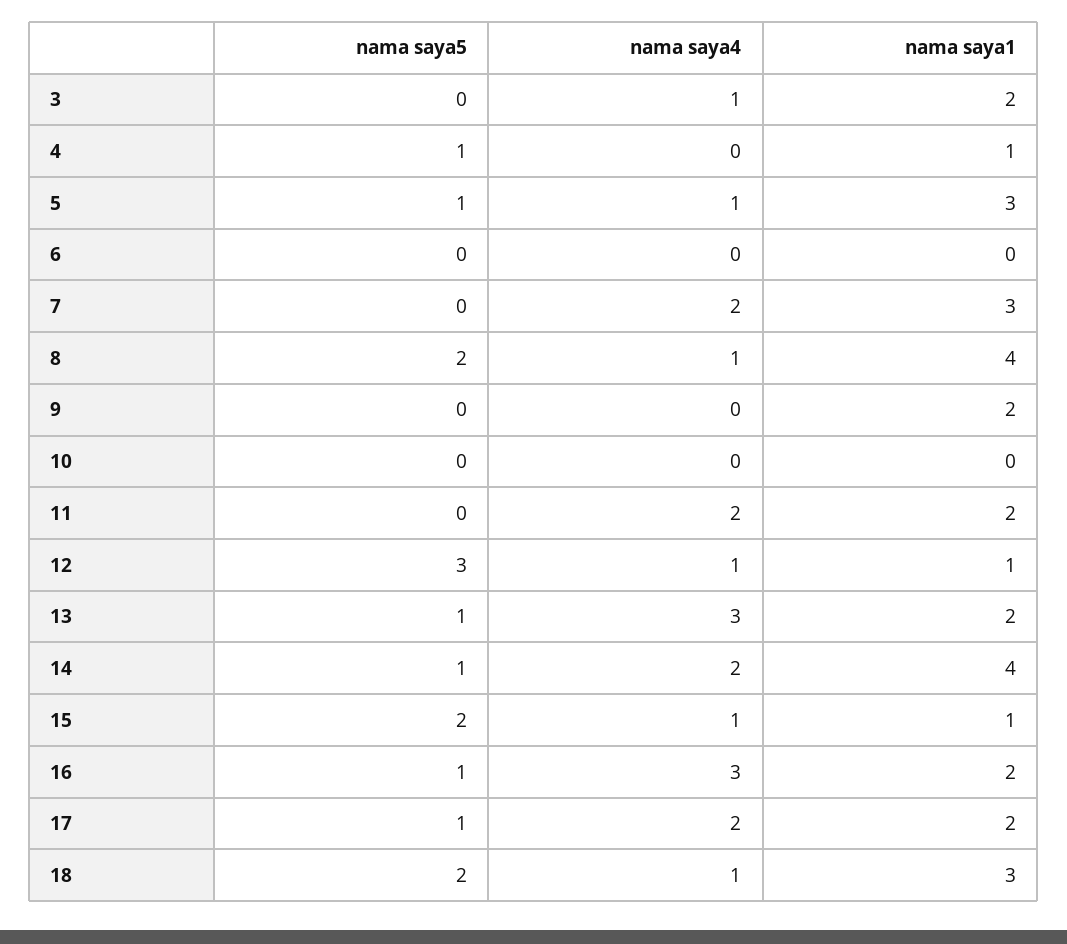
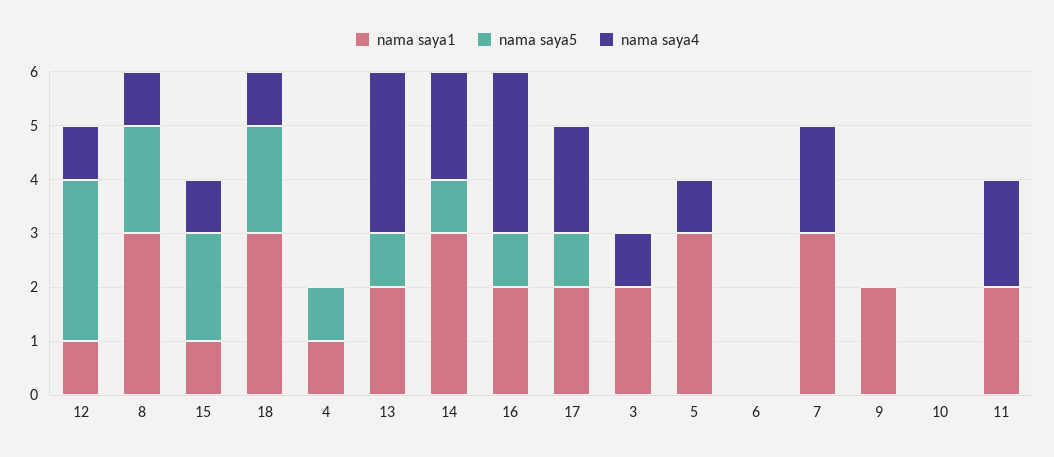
  {
    "nama saya5": {
      "3": 0,
      "4": 1,
-     "5": 1,
+     "5": 0,
      "6": 0,
      "7": 0,
      "8": 2,
      "9": 0,
      "10": 0,
      "11": 0,
      "12": 3,
      "13": 1,
      "14": 1,
      "15": 2,
      "16": 1,
      "17": 1,
      "18": 2
    },
    "nama saya4": {
      "3": 1,
      "4": 0,
      "5": 1,
      "6": 0,
      "7": 2,
      "8": 1,
      "9": 0,
      "10": 0,
      "11": 2,
      "12": 1,
      "13": 3,
      "14": 2,
      "15": 1,
      "16": 3,
      "17": 2,
      "18": 1
    },
    "nama saya1": {
      "3": 2,
      "4": 1,
      "5": 3,
      "6": 0,
      "7": 3,
-     "8": 4,
+     "8": 3,
      "9": 2,
      "10": 0,
      "11": 2,
      "12": 1,
      "13": 2,
-     "14": 4,
+     "14": 3,
      "15": 1,
      "16": 2,
      "17": 2,
      "18": 3
    }
  }

